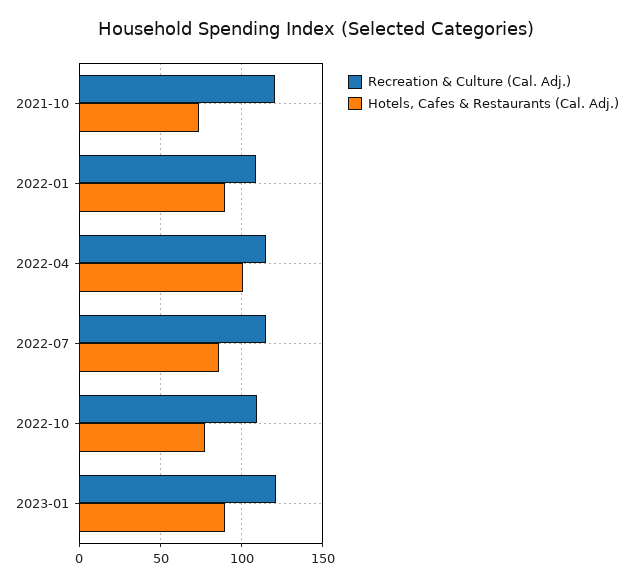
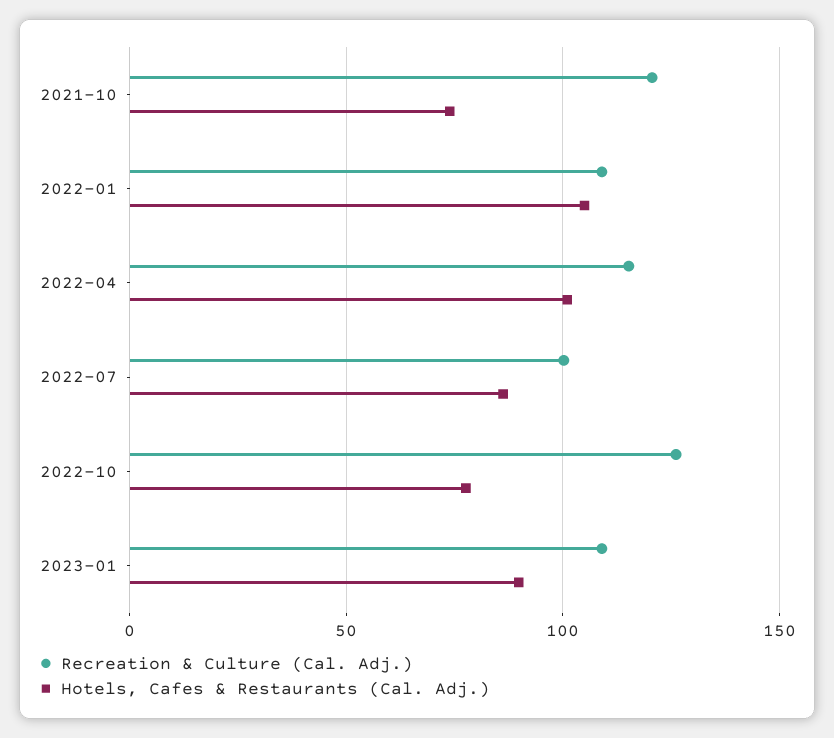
  {
    "Recreation & Culture (Cal. Adj.)": {
      "2021-10": 120,
      "2022-01": 110,
      "2022-04": 115,
-     "2022-07": 115,
+     "2022-07": 100,
-     "2022-10": 110,
+     "2022-10": 125,
-     "2023-01": 120
+     "2023-01": 110
    },
    "Hotels, Cafes & Restaurants (Cal. Adj.)": {
      "2021-10": 75,
-     "2022-01": 90,
+     "2022-01": 105,
      "2022-04": 100,
      "2022-07": 85,
      "2022-10": 80,
      "2023-01": 90
    }
  }

